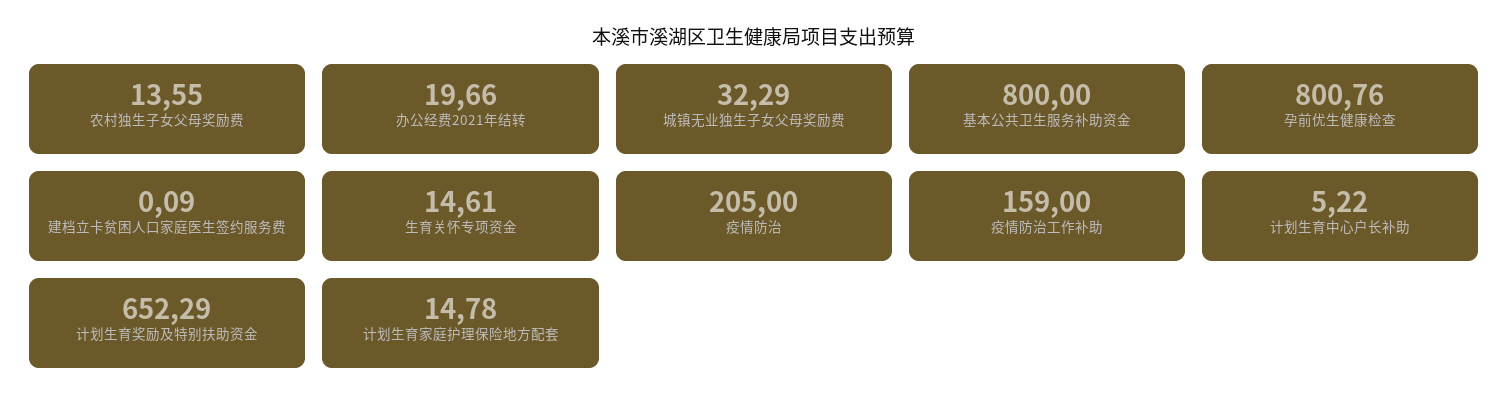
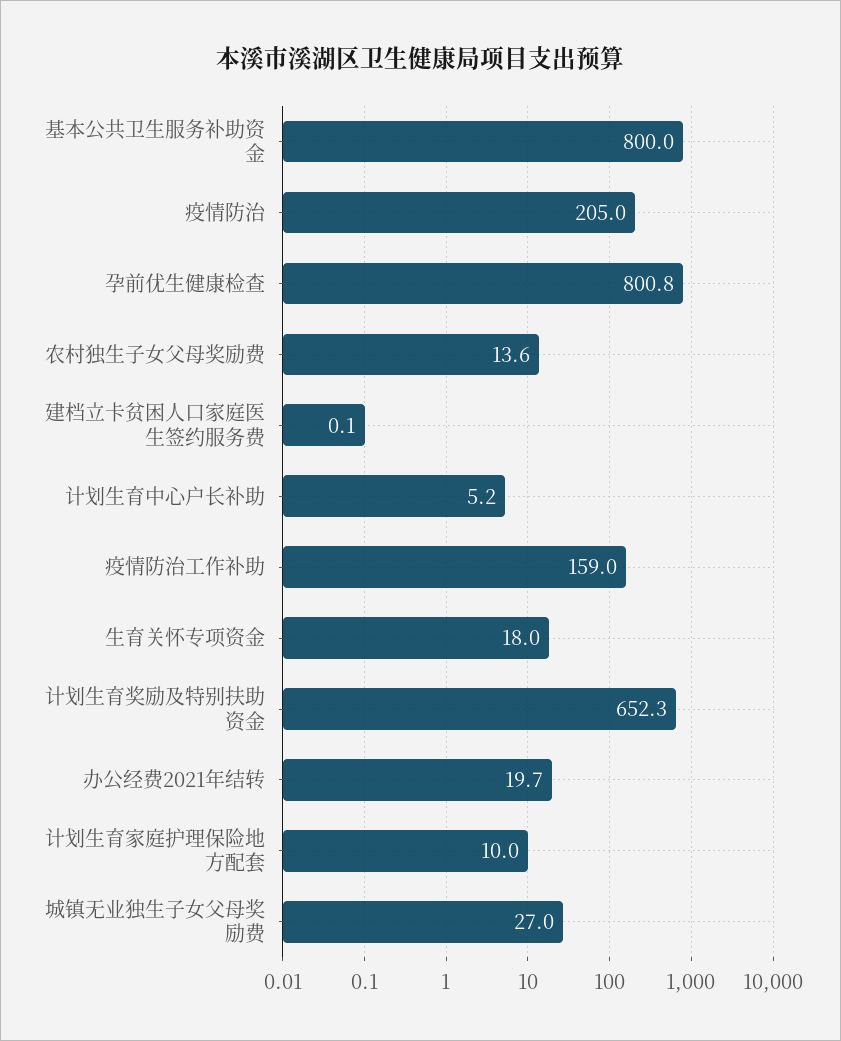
  {
    "农村独生子女父母奖励费": 13.55,
    "办公经费2021年结转": 19.66,
-   "城镇无业独生子女父母奖励费": 32.29,
+   "城镇无业独生子女父母奖励费": 27,
    "基本公共卫生服务补助资金": 800,
    "孕前优生健康检查": 800.76,
    "建档立卡贫困人口家庭医生签约服务费": 0.09,
-   "生育关怀专项资金": 14.61,
+   "生育关怀专项资金": 18,
    "疫情防治": 205,
    "疫情防治工作补助": 159,
    "计划生育中心户长补助": 5.22,
    "计划生育奖励及特别扶助资金": 652.29,
-   "计划生育家庭护理保险地方配套": 14.78
+   "计划生育家庭护理保险地方配套": 10
  }

